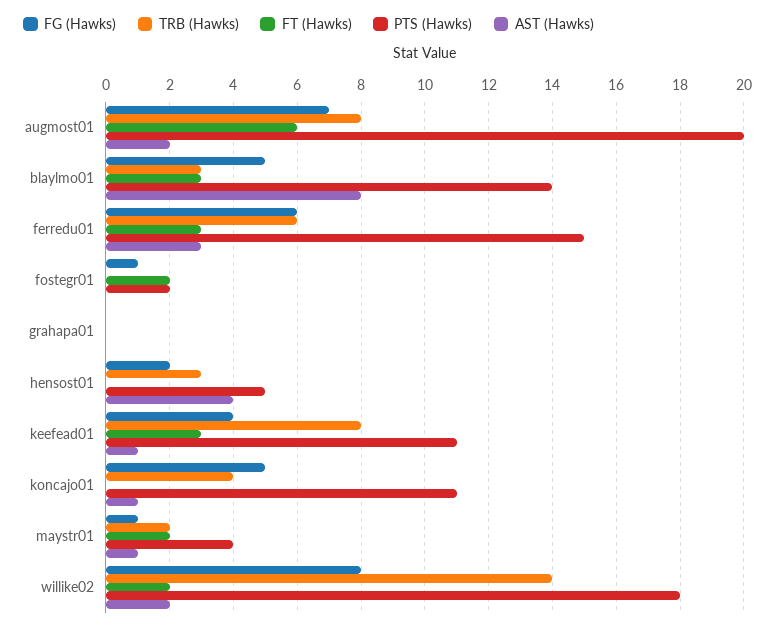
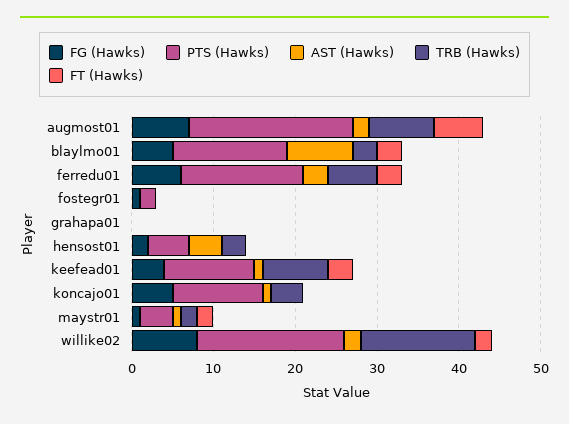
  {
    "FG (Hawks)": {
      "augmost01": 7,
      "blaylmo01": 5,
      "ferredu01": 6,
      "fostegr01": 1,
      "grahapa01": 0,
      "hensost01": 2,
      "keefead01": 4,
      "koncajo01": 5,
      "maystr01": 1,
      "willike02": 8
    },
    "TRB (Hawks)": {
      "augmost01": 8,
      "blaylmo01": 3,
      "ferredu01": 6,
      "fostegr01": 0,
      "grahapa01": 0,
      "hensost01": 3,
      "keefead01": 8,
      "koncajo01": 4,
      "maystr01": 2,
      "willike02": 14
    },
    "FT (Hawks)": {
      "augmost01": 6,
      "blaylmo01": 3,
      "ferredu01": 3,
-     "fostegr01": 2,
+     "fostegr01": 0,
      "grahapa01": 0,
      "hensost01": 0,
      "keefead01": 3,
      "koncajo01": 0,
      "maystr01": 2,
      "willike02": 2
    },
    "PTS (Hawks)": {
      "augmost01": 20,
      "blaylmo01": 14,
      "ferredu01": 15,
      "fostegr01": 2,
      "grahapa01": 0,
      "hensost01": 5,
      "keefead01": 11,
      "koncajo01": 11,
      "maystr01": 4,
      "willike02": 18
    },
    "AST (Hawks)": {
      "augmost01": 2,
      "blaylmo01": 8,
      "ferredu01": 3,
      "fostegr01": 0,
      "grahapa01": 0,
      "hensost01": 4,
      "keefead01": 1,
      "koncajo01": 1,
      "maystr01": 1,
      "willike02": 2
    }
  }

